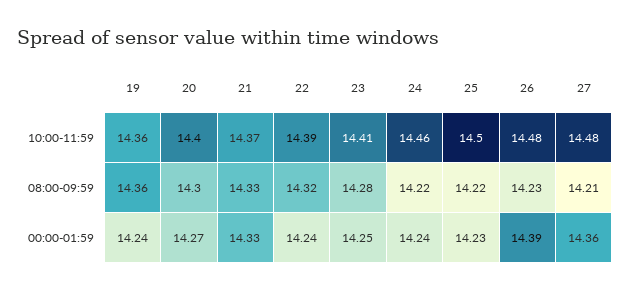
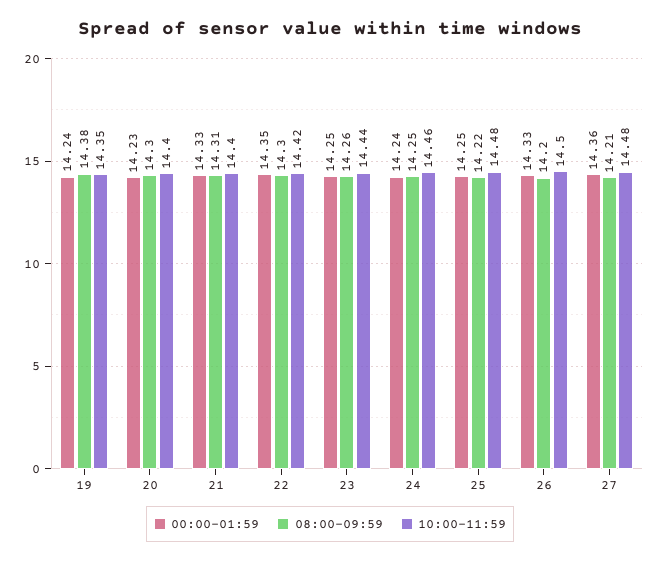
  {
    "10:00-11:59": {
-     "19": 14.36,
+     "19": 14.35,
      "20": 14.4,
-     "21": 14.37,
+     "21": 14.4,
-     "22": 14.39,
+     "22": 14.42,
-     "23": 14.41,
+     "23": 14.44,
      "24": 14.46,
-     "25": 14.5,
+     "25": 14.48,
-     "26": 14.48,
+     "26": 14.5,
      "27": 14.48
    },
    "08:00-09:59": {
-     "19": 14.36,
+     "19": 14.38,
      "20": 14.3,
-     "21": 14.33,
+     "21": 14.31,
-     "22": 14.32,
+     "22": 14.3,
-     "23": 14.28,
+     "23": 14.26,
-     "24": 14.22,
+     "24": 14.25,
      "25": 14.22,
-     "26": 14.23,
+     "26": 14.2,
      "27": 14.21
    },
    "00:00-01:59": {
      "19": 14.24,
-     "20": 14.27,
+     "20": 14.23,
      "21": 14.33,
-     "22": 14.24,
+     "22": 14.35,
      "23": 14.25,
      "24": 14.24,
-     "25": 14.23,
+     "25": 14.25,
-     "26": 14.39,
+     "26": 14.33,
      "27": 14.36
    }
  }

